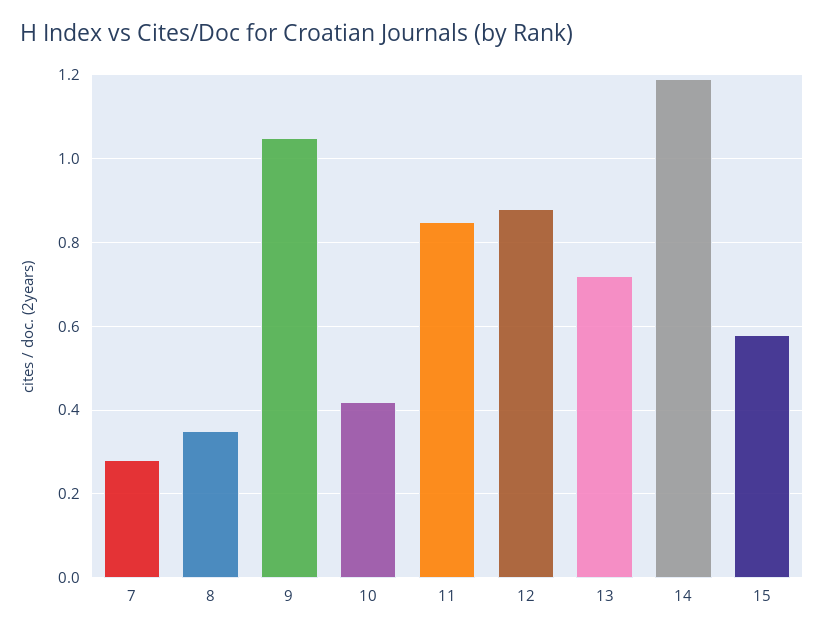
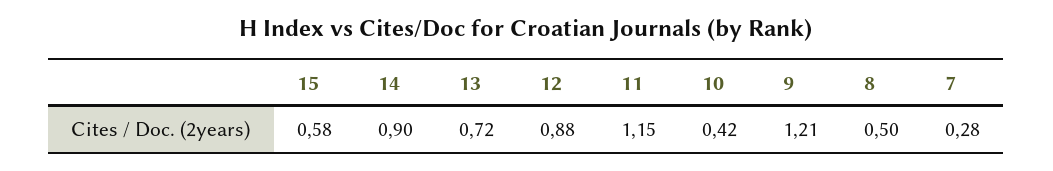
  {
    "7": 0.28,
-   "8": 0.35,
+   "8": 0.5,
-   "9": 1.05,
+   "9": 1.21,
    "10": 0.42,
-   "11": 0.85,
+   "11": 1.15,
    "12": 0.88,
    "13": 0.72,
-   "14": 1.2,
+   "14": 0.9,
    "15": 0.58
  }

